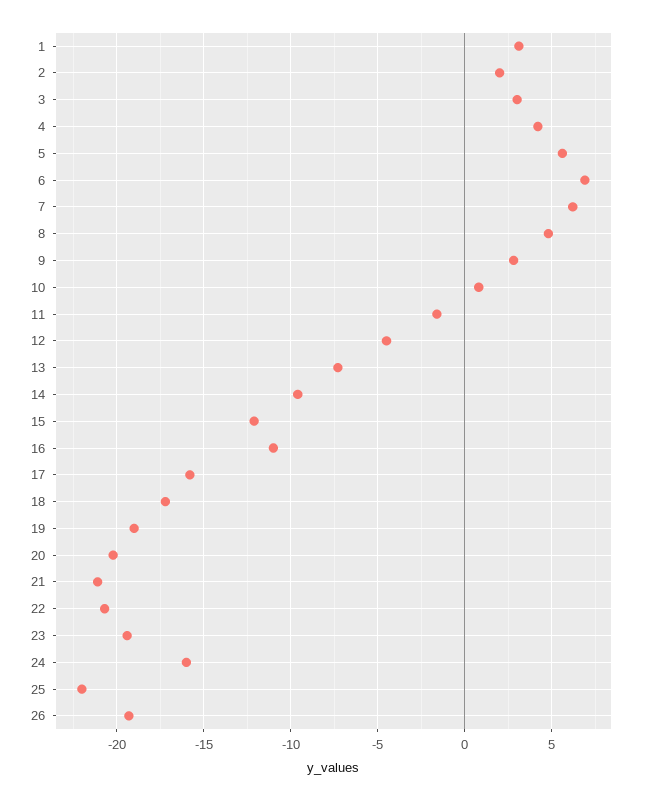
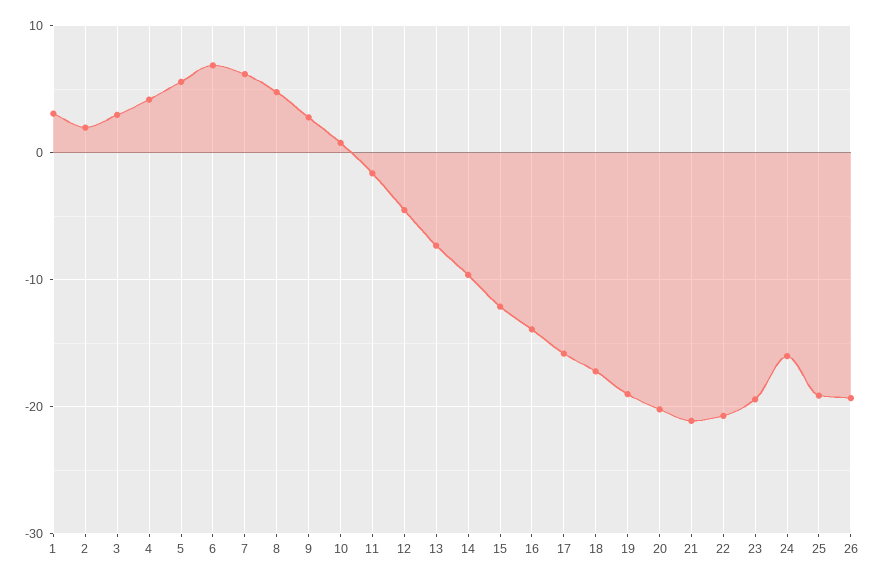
  {
    "1": 3,
    "2": 2,
    "3": 3,
    "4": 4,
    "5": 5.5,
    "6": 7,
    "7": 6,
    "8": 5,
    "9": 3,
    "10": 1,
    "11": -1.5,
    "12": -4.5,
    "13": -7.5,
    "14": -9.5,
    "15": -12,
-   "16": -11,
+   "16": -14,
    "17": -16,
    "18": -17,
    "19": -19,
    "20": -20,
    "21": -21,
    "22": -20.5,
    "23": -19.5,
    "24": -16,
-   "25": -22,
+   "25": -19,
    "26": -19.5
  }

